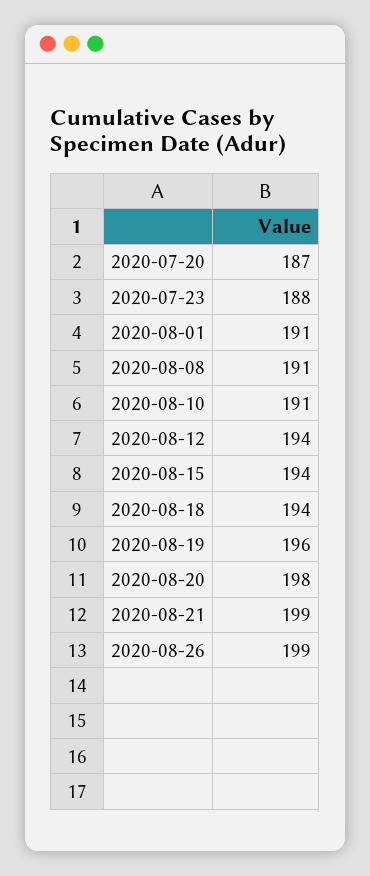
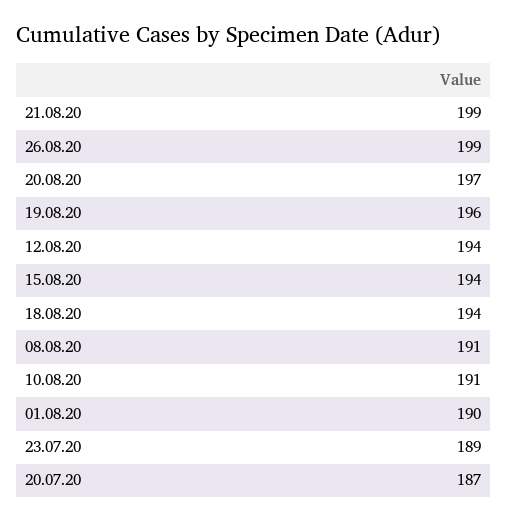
  {
    "2020-07-20": 187,
-   "2020-07-23": 188,
+   "2020-07-23": 189,
-   "2020-08-01": 191,
+   "2020-08-01": 190,
    "2020-08-08": 191,
    "2020-08-10": 191,
    "2020-08-12": 194,
    "2020-08-15": 194,
    "2020-08-18": 194,
    "2020-08-19": 196,
-   "2020-08-20": 198,
+   "2020-08-20": 197,
    "2020-08-21": 199,
    "2020-08-26": 199
  }

